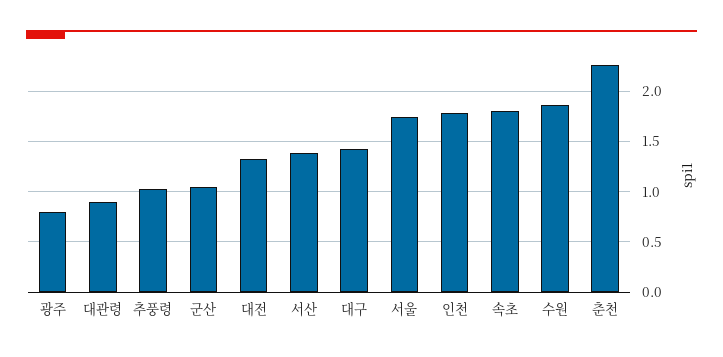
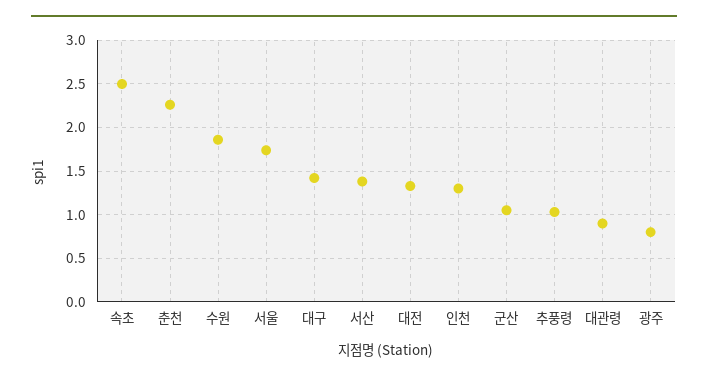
  {
    "광주": 0.8,
    "대관령": 0.9,
    "추풍령": 1,
    "군산": 1.1,
    "대전": 1.3,
    "서산": 1.4,
    "대구": 1.4,
    "서울": 1.7,
-   "인천": 1.8,
+   "인천": 1.3,
-   "속초": 1.8,
+   "속초": 2.5,
    "수원": 1.9,
    "춘천": 2.3
  }

